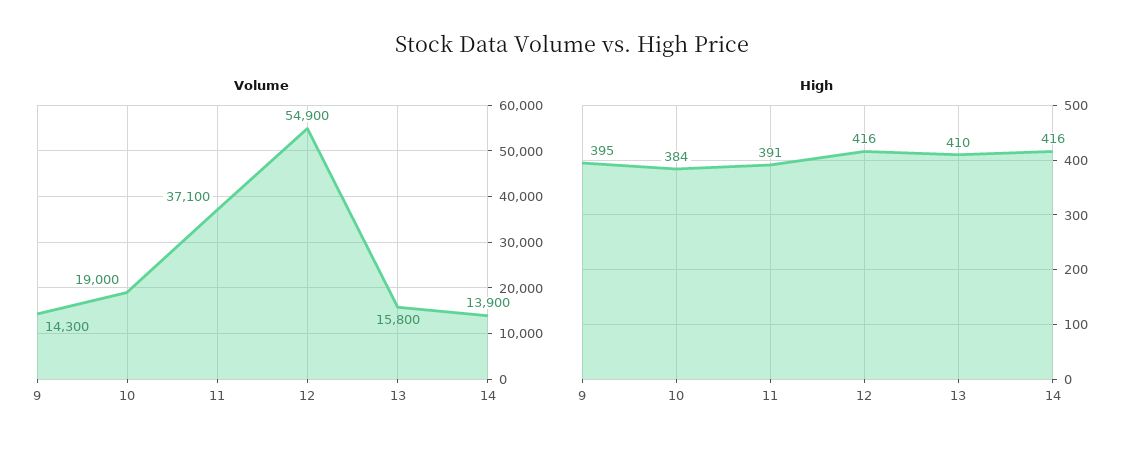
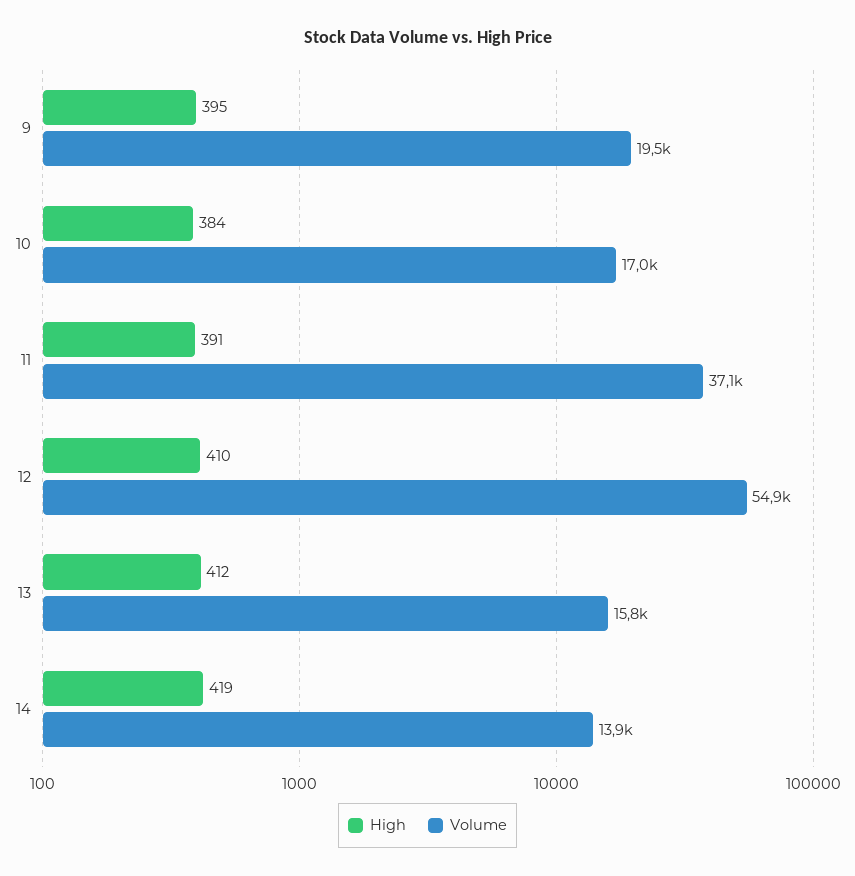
  {
    "Volume": {
-     "9": 14300,
+     "9": 19500,
-     "10": 19000,
+     "10": 17000,
      "11": 37100,
      "12": 54900,
      "13": 15800,
      "14": 13900
    },
    "High": {
      "9": 395,
      "10": 384,
      "11": 391,
-     "12": 416,
+     "12": 410,
-     "13": 410,
+     "13": 412,
-     "14": 416
+     "14": 419
    }
  }

